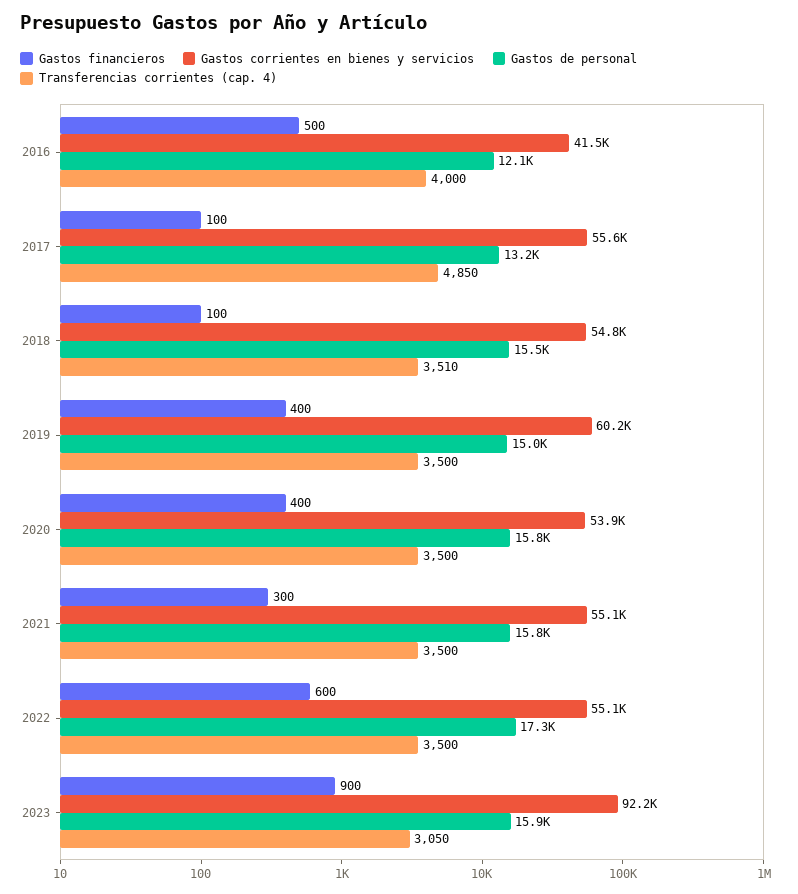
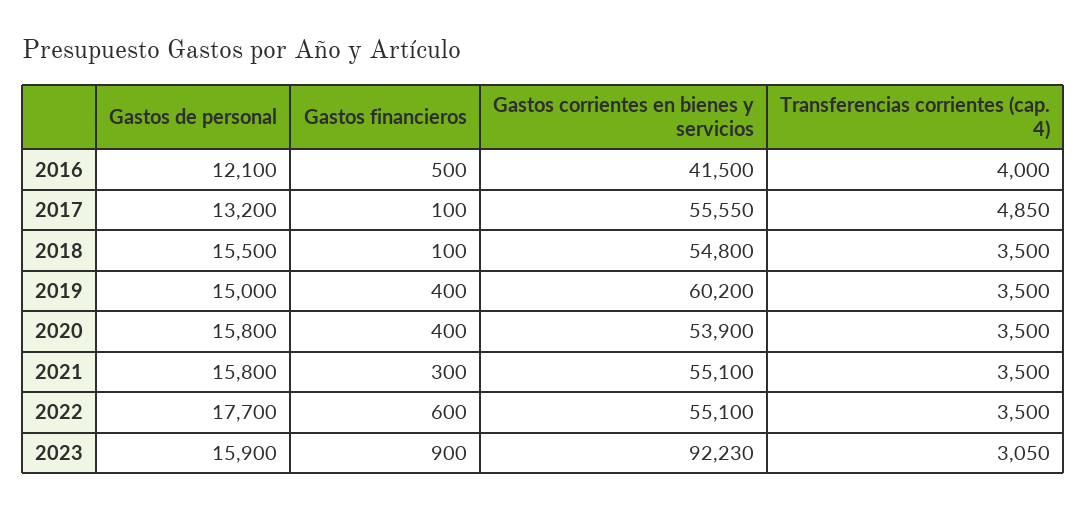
  {
    "Gastos financieros": {
      "2016": 500,
      "2017": 100,
      "2018": 100,
      "2019": 400,
      "2020": 400,
      "2021": 300,
      "2022": 600,
      "2023": 900
    },
    "Gastos corrientes en bienes y servicios": {
      "2016": 41500,
      "2017": 55550,
      "2018": 54800,
      "2019": 60200,
      "2020": 53900,
      "2021": 55100,
      "2022": 55100,
      "2023": 92230
    },
    "Gastos de personal": {
      "2016": 12100,
      "2017": 13200,
      "2018": 15500,
      "2019": 15000,
      "2020": 15800,
      "2021": 15800,
-     "2022": 17300,
+     "2022": 17700,
      "2023": 15900
    },
    "Transferencias corrientes (cap. 4)": {
      "2016": 4000,
      "2017": 4850,
-     "2018": 3510,
+     "2018": 3500,
      "2019": 3500,
      "2020": 3500,
      "2021": 3500,
      "2022": 3500,
      "2023": 3050
    }
  }

